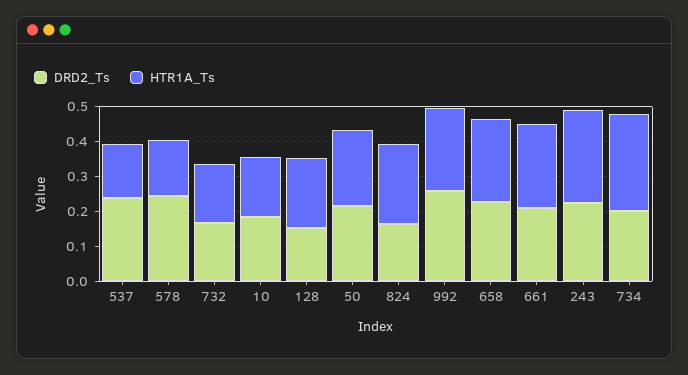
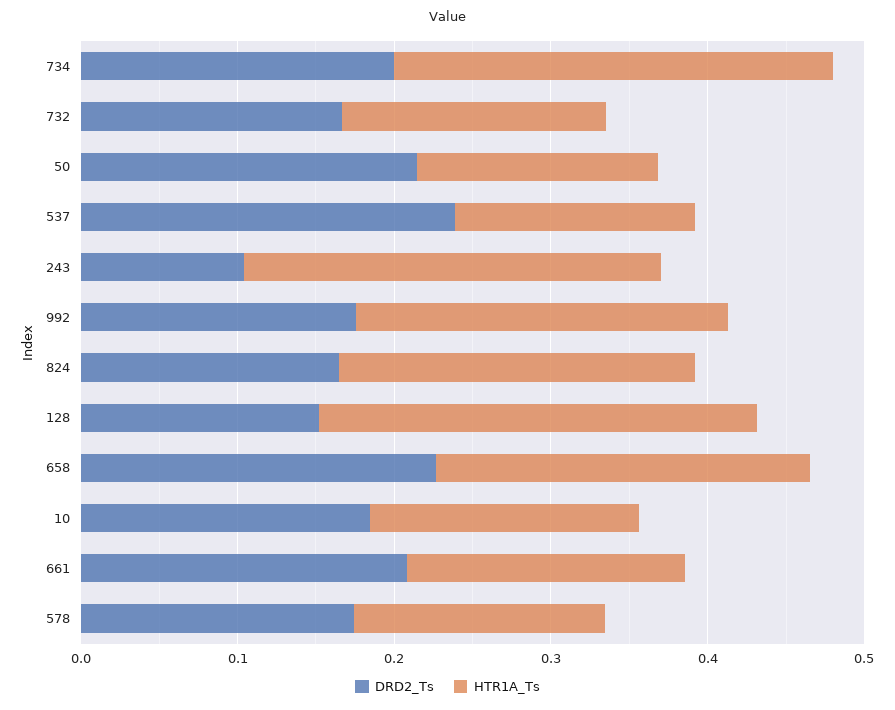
  {
    "DRD2_Ts": {
      "537": 0.24,
-     "578": 0.25,
+     "578": 0.18,
      "732": 0.16,
      "10": 0.18,
      "128": 0.16,
      "50": 0.22,
      "824": 0.16,
-     "992": 0.25,
+     "992": 0.18,
      "658": 0.22,
      "661": 0.2,
-     "243": 0.225,
+     "243": 0.1,
      "734": 0.2
    },
    "HTR1A_Ts": {
      "537": 0.16,
      "578": 0.16,
      "732": 0.16,
      "10": 0.18,
-     "128": 0.2,
+     "128": 0.28,
-     "50": 0.225,
+     "50": 0.16,
      "824": 0.22,
      "992": 0.24,
      "658": 0.24,
-     "661": 0.25,
+     "661": 0.18,
      "243": 0.26,
      "734": 0.28
    }
  }

